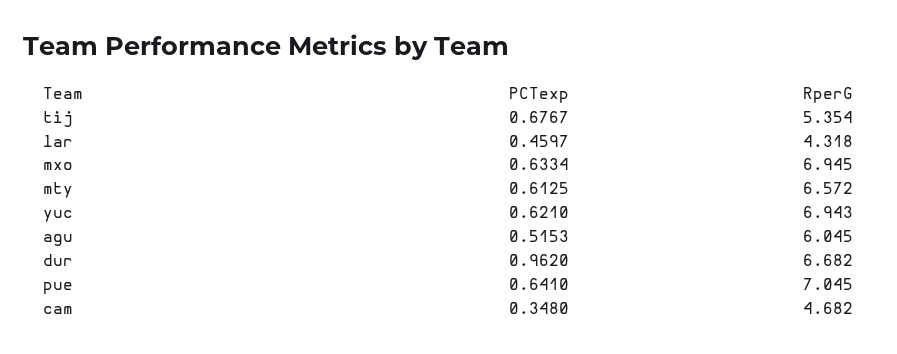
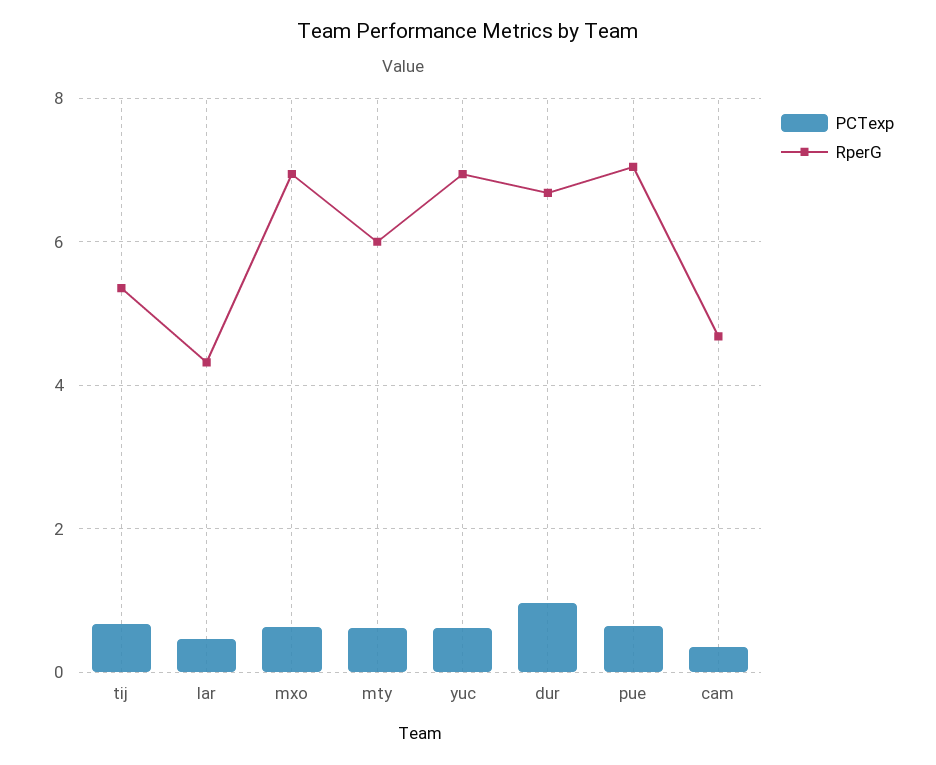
  {
    "PCTexp": {
      "tij": 0.6767,
      "lar": 0.4597,
      "mxo": 0.6334,
      "mty": 0.6125,
      "yuc": 0.621,
-     "agu": 0.5153,
      "dur": 0.962,
      "pue": 0.641,
      "cam": 0.348
    },
    "RperG": {
      "tij": 5.354,
      "lar": 4.318,
      "mxo": 6.945,
-     "mty": 6.572,
+     "mty": 6,
      "yuc": 6.943,
-     "agu": 6.045,
      "dur": 6.682,
      "pue": 7.045,
      "cam": 4.682
    }
  }

